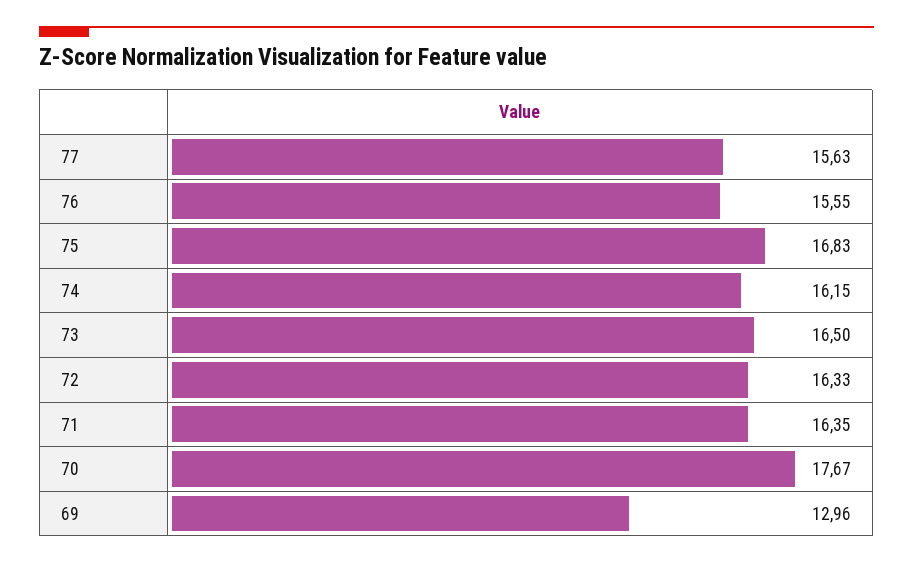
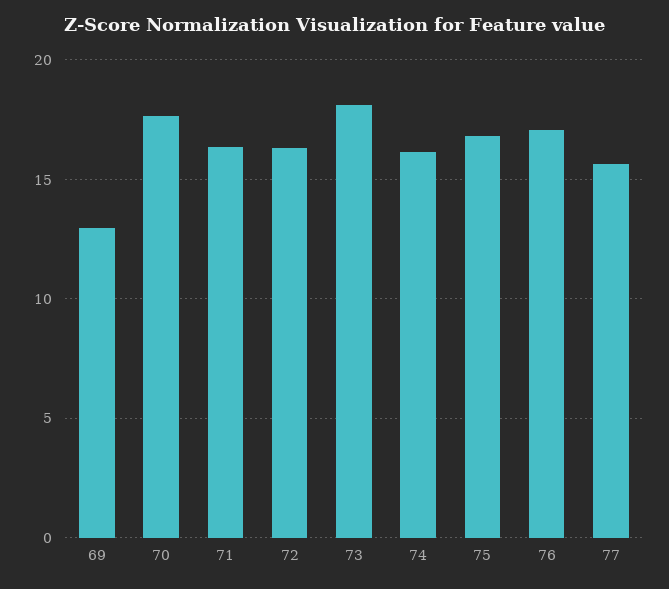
  {
    "77": 15.63,
-   "76": 15.55,
+   "76": 17,
    "75": 16.83,
    "74": 16.15,
-   "73": 16.5,
+   "73": 18,
    "72": 16.33,
    "71": 16.35,
    "70": 17.67,
    "69": 12.96
  }

